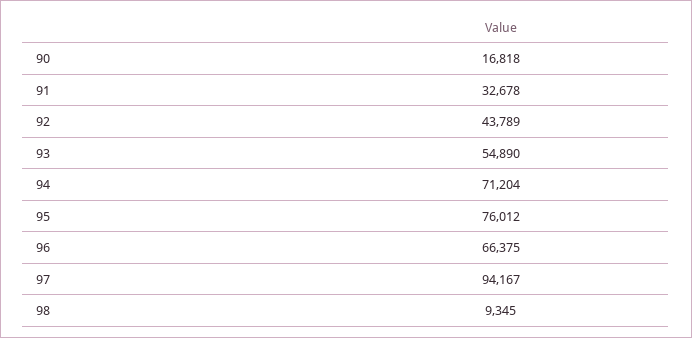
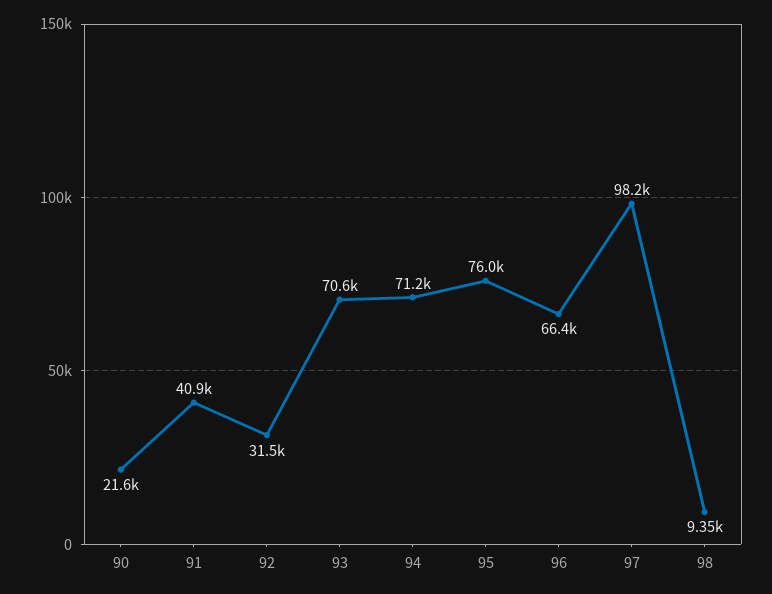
  {
-   "90": 16818,
+   "90": 21600,
-   "91": 32678,
+   "91": 40900,
-   "92": 43789,
+   "92": 31500,
-   "93": 54890,
+   "93": 70600,
    "94": 71204,
    "95": 76012,
    "96": 66375,
-   "97": 94167,
+   "97": 98200,
    "98": 9345
  }

